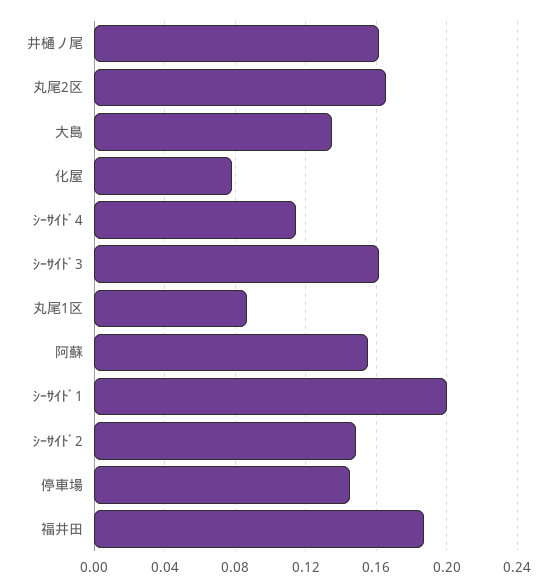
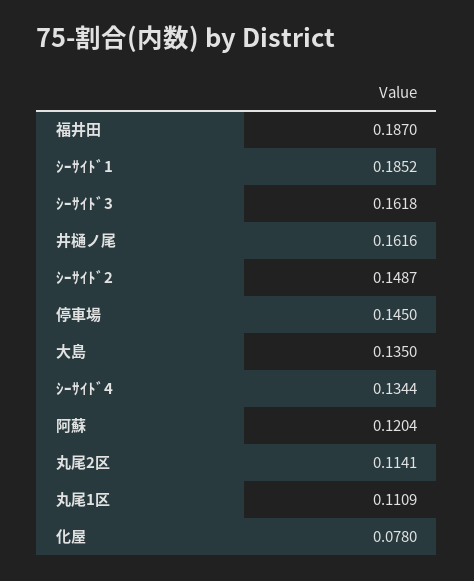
  {
    "井樋ノ尾": 0.1616,
-   "丸尾2区": 0.165,
+   "丸尾2区": 0.1141,
    "大島": 0.135,
    "化屋": 0.078,
-   "ｼｰｻｲﾄﾞ4": 0.115,
+   "ｼｰｻｲﾄﾞ4": 0.1344,
    "ｼｰｻｲﾄﾞ3": 0.1618,
-   "丸尾1区": 0.085,
+   "丸尾1区": 0.1109,
-   "阿蘇": 0.155,
+   "阿蘇": 0.1204,
-   "ｼｰｻｲﾄﾞ1": 0.2,
+   "ｼｰｻｲﾄﾞ1": 0.1852,
    "ｼｰｻｲﾄﾞ2": 0.1487,
    "停車場": 0.145,
    "福井田": 0.187
  }

